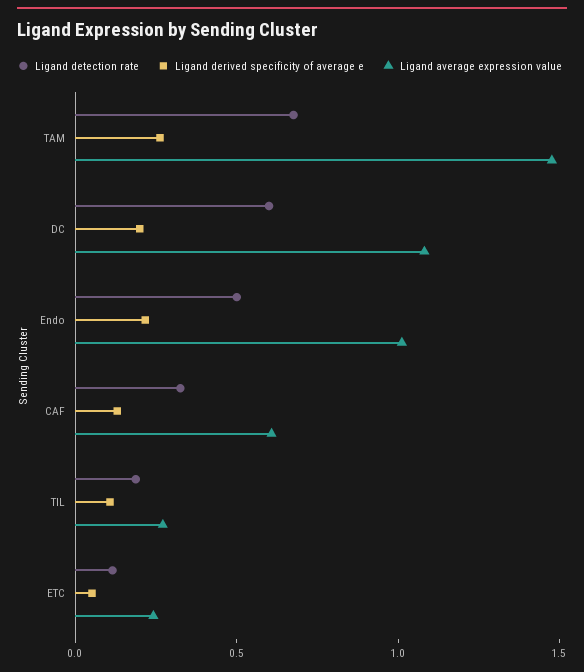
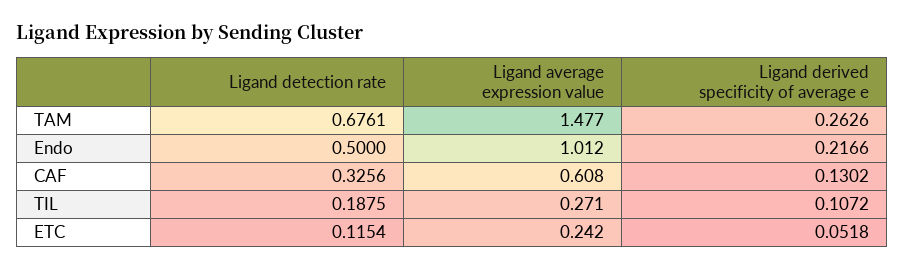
  {
    "Ligand detection rate": {
      "TAM": 0.6761,
-     "DC": 0.6,
      "Endo": 0.5,
      "CAF": 0.3256,
      "TIL": 0.1875,
      "ETC": 0.1154
    },
    "Ligand derived specificity of average e": {
      "TAM": 0.2626,
-     "DC": 0.2,
      "Endo": 0.2166,
      "CAF": 0.1302,
      "TIL": 0.1072,
      "ETC": 0.0518
    },
    "Ligand average expression value": {
      "TAM": 1.477,
-     "DC": 1.1,
      "Endo": 1.012,
      "CAF": 0.608,
      "TIL": 0.271,
      "ETC": 0.242
    }
  }

